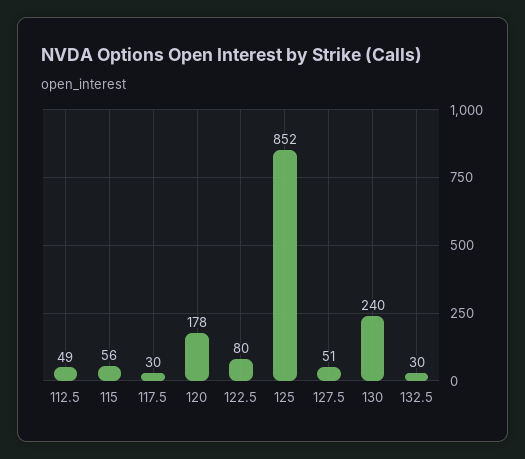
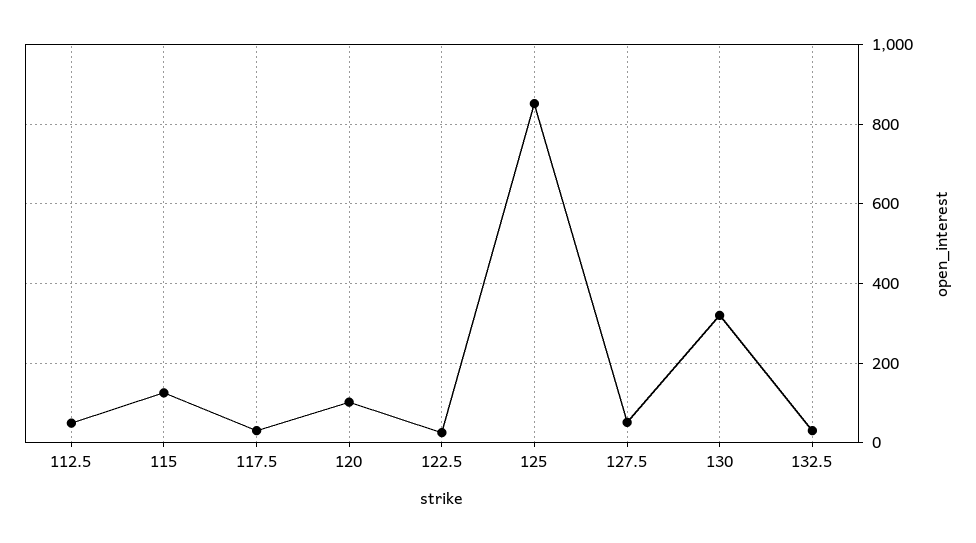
  {
    "112.5": 49,
-   "115": 56,
+   "115": 120,
    "117.5": 30,
-   "120": 178,
+   "120": 100,
-   "122.5": 80,
+   "122.5": 20,
    "125": 852,
    "127.5": 51,
-   "130": 240,
+   "130": 320,
    "132.5": 30
  }

